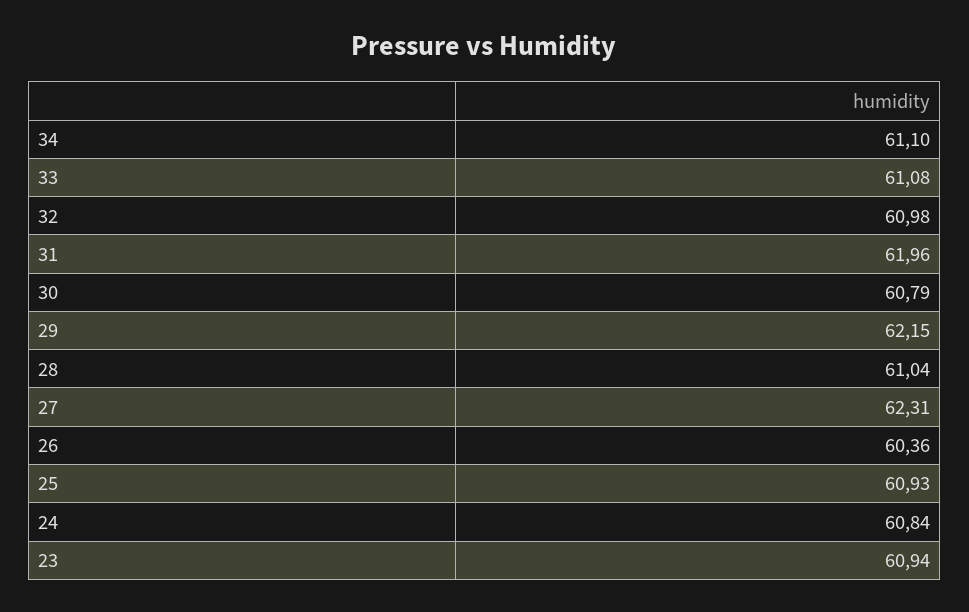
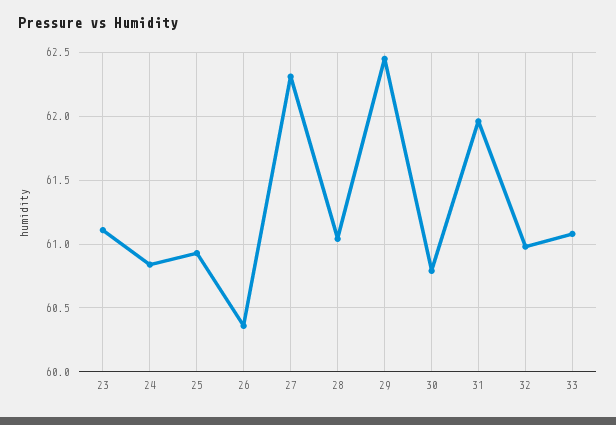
  {
-   "34": 61.1,
    "33": 61.08,
    "32": 60.98,
    "31": 61.96,
    "30": 60.79,
-   "29": 62.15,
+   "29": 62.45,
    "28": 61.04,
    "27": 62.31,
    "26": 60.36,
    "25": 60.93,
    "24": 60.84,
-   "23": 60.94
+   "23": 61.1
  }

